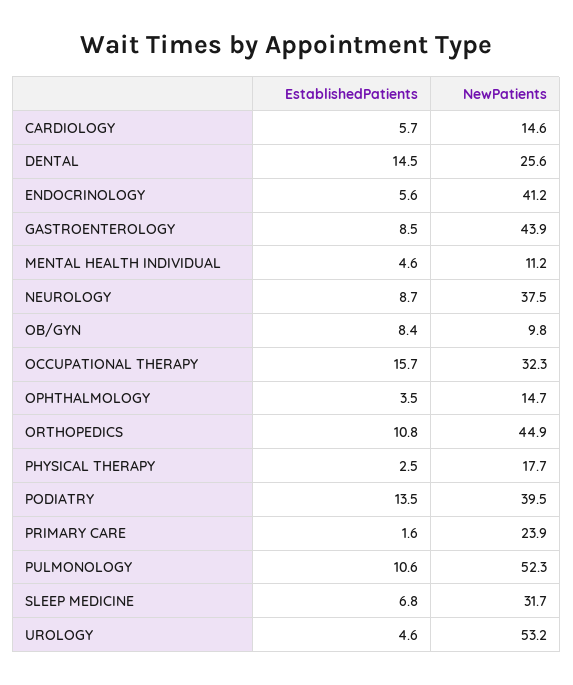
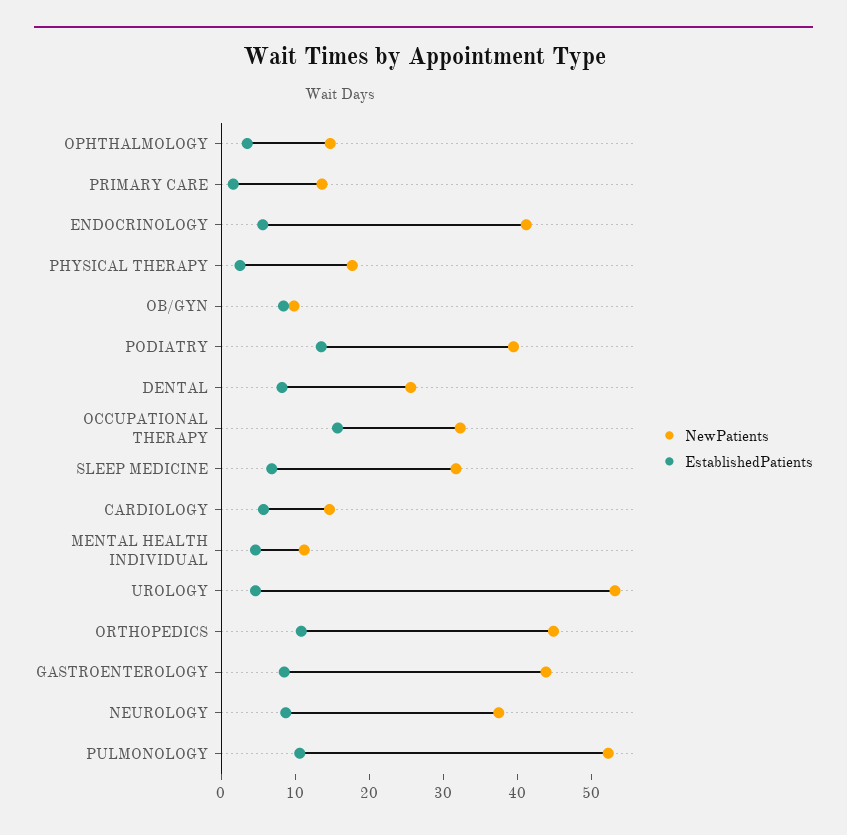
  {
    "EstablishedPatients": {
      "CARDIOLOGY": 5.7,
-     "DENTAL": 14.5,
+     "DENTAL": 8,
      "ENDOCRINOLOGY": 5.6,
      "GASTROENTEROLOGY": 8.5,
      "MENTAL HEALTH INDIVIDUAL": 4.6,
      "NEUROLOGY": 8.7,
      "OB/GYN": 8.4,
      "OCCUPATIONAL THERAPY": 15.7,
      "OPHTHALMOLOGY": 3.5,
      "ORTHOPEDICS": 10.8,
      "PHYSICAL THERAPY": 2.5,
      "PODIATRY": 13.5,
      "PRIMARY CARE": 1.6,
      "PULMONOLOGY": 10.6,
      "SLEEP MEDICINE": 6.8,
      "UROLOGY": 4.6
    },
    "NewPatients": {
      "CARDIOLOGY": 14.6,
      "DENTAL": 25.6,
      "ENDOCRINOLOGY": 41.2,
      "GASTROENTEROLOGY": 43.9,
      "MENTAL HEALTH INDIVIDUAL": 11.2,
      "NEUROLOGY": 37.5,
      "OB/GYN": 9.8,
      "OCCUPATIONAL THERAPY": 32.3,
      "OPHTHALMOLOGY": 14.7,
      "ORTHOPEDICS": 44.9,
      "PHYSICAL THERAPY": 17.7,
      "PODIATRY": 39.5,
-     "PRIMARY CARE": 23.9,
+     "PRIMARY CARE": 14,
      "PULMONOLOGY": 52.3,
      "SLEEP MEDICINE": 31.7,
      "UROLOGY": 53.2
    }
  }

